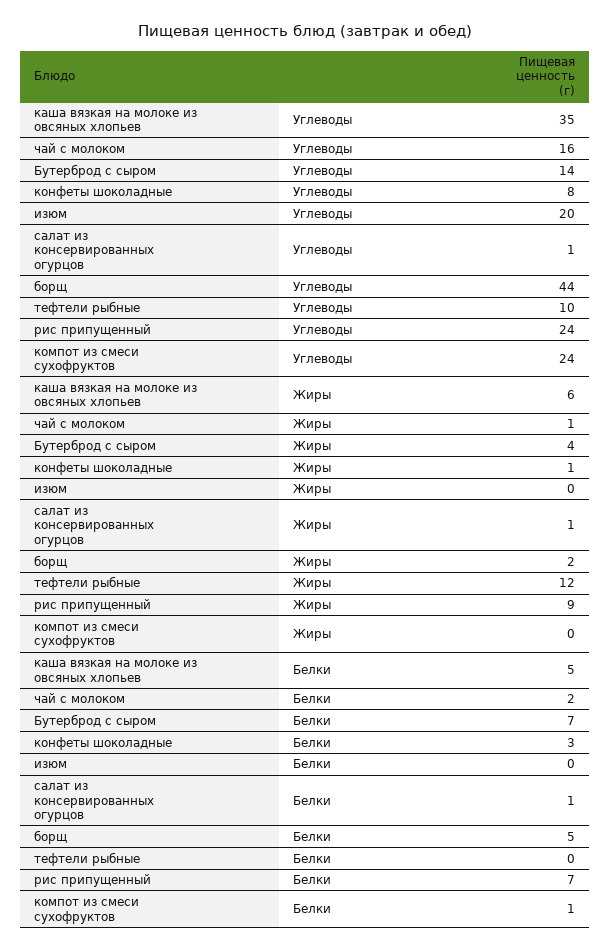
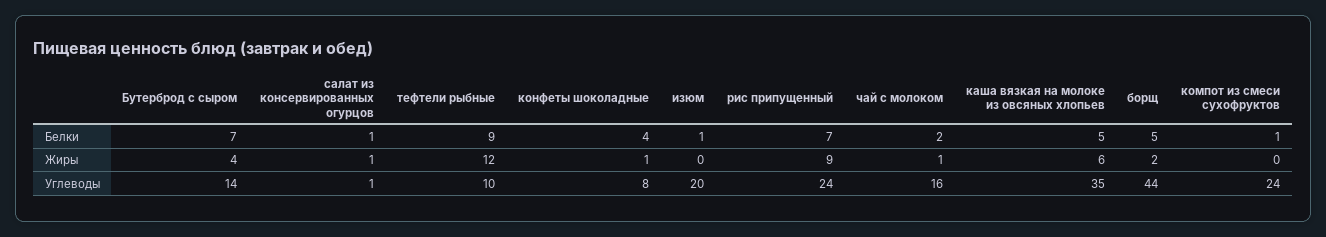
  {
    "каша вязкая на молоке из овсяных хлопьев": {
      "Углеводы": 35,
      "Жиры": 6,
      "Белки": 5
    },
    "чай с молоком": {
      "Углеводы": 16,
      "Жиры": 1,
      "Белки": 2
    },
    "Бутерброд с сыром": {
      "Углеводы": 14,
      "Жиры": 4,
      "Белки": 7
    },
    "конфеты шоколадные": {
      "Углеводы": 8,
      "Жиры": 1,
-     "Белки": 3
+     "Белки": 4
    },
    "изюм": {
      "Углеводы": 20,
      "Жиры": 0,
-     "Белки": 0
+     "Белки": 1
    },
    "салат из консервированных огурцов": {
      "Углеводы": 1,
      "Жиры": 1,
      "Белки": 1
    },
    "борщ": {
      "Углеводы": 44,
      "Жиры": 2,
      "Белки": 5
    },
    "тефтели рыбные": {
      "Углеводы": 10,
      "Жиры": 12,
-     "Белки": 0
+     "Белки": 9
    },
    "рис припущенный": {
      "Углеводы": 24,
      "Жиры": 9,
      "Белки": 7
    },
    "компот из смеси сухофруктов": {
      "Углеводы": 24,
      "Жиры": 0,
      "Белки": 1
    }
  }

